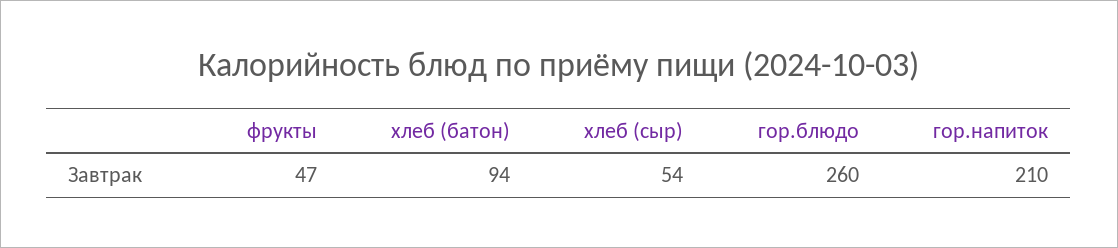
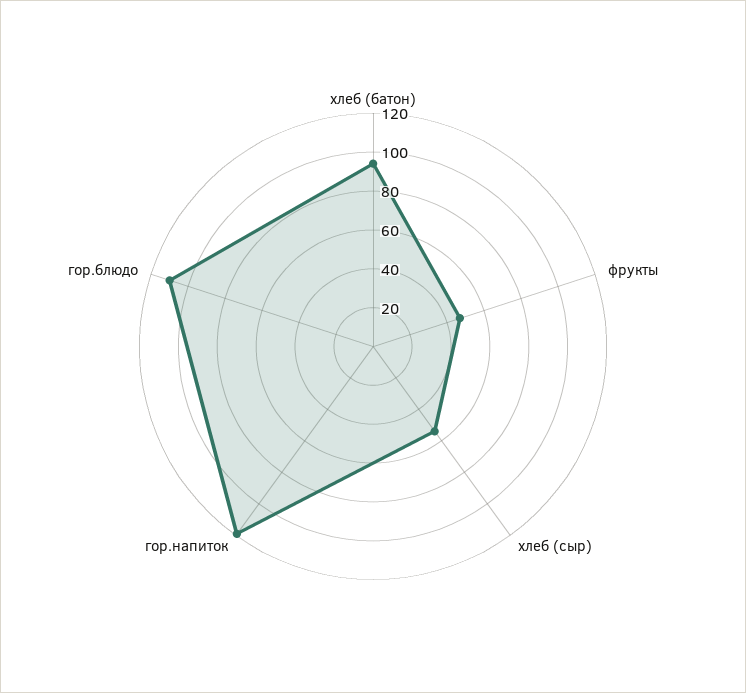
  {
    "фрукты": 47,
    "хлеб (батон)": 94,
    "хлеб (сыр)": 54,
-   "гор.блюдо": 260,
+   "гор.блюдо": 110,
-   "гор.напиток": 210
+   "гор.напиток": 120
  }

